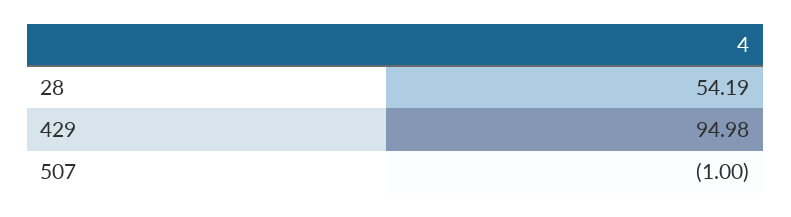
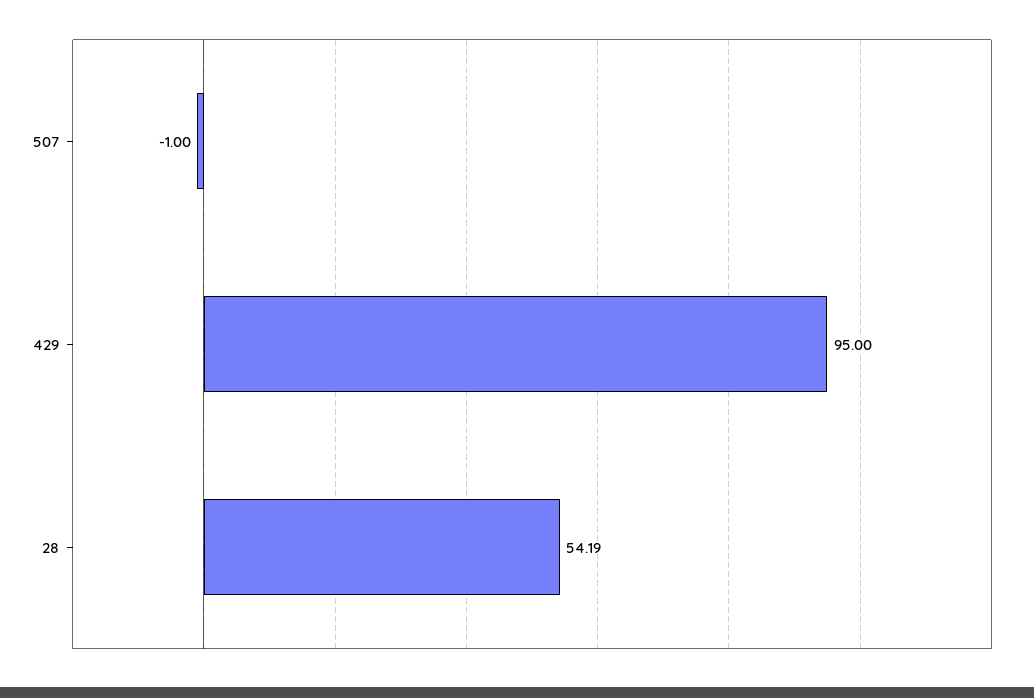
  {
    "28": 54.19,
-   "429": 94.98,
+   "429": 95,
    "507": -1
  }

